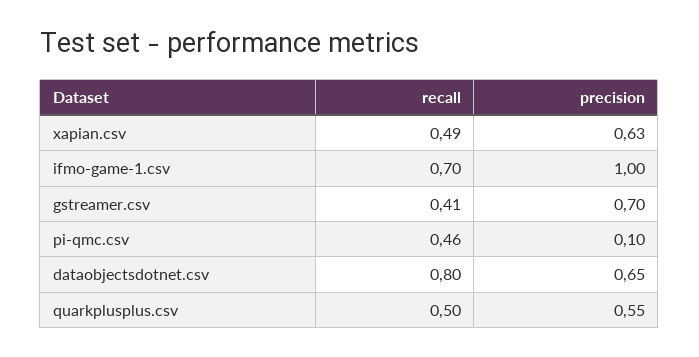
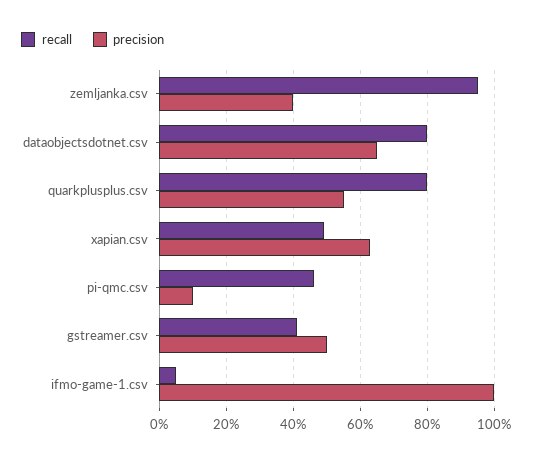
  {
    "recall": {
      "xapian.csv": 0.49,
-     "ifmo-game-1.csv": 0.7,
+     "ifmo-game-1.csv": 0.05,
      "gstreamer.csv": 0.41,
      "pi-qmc.csv": 0.46,
      "dataobjectsdotnet.csv": 0.8,
-     "quarkplusplus.csv": 0.5
+     "quarkplusplus.csv": 0.8,
+     "zemljanka.csv": 0.95
    },
    "precision": {
      "xapian.csv": 0.63,
      "ifmo-game-1.csv": 1,
-     "gstreamer.csv": 0.7,
+     "gstreamer.csv": 0.5,
      "pi-qmc.csv": 0.1,
      "dataobjectsdotnet.csv": 0.65,
-     "quarkplusplus.csv": 0.55
+     "quarkplusplus.csv": 0.55,
+     "zemljanka.csv": 0.4
    }
  }

